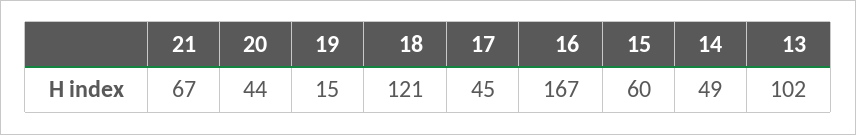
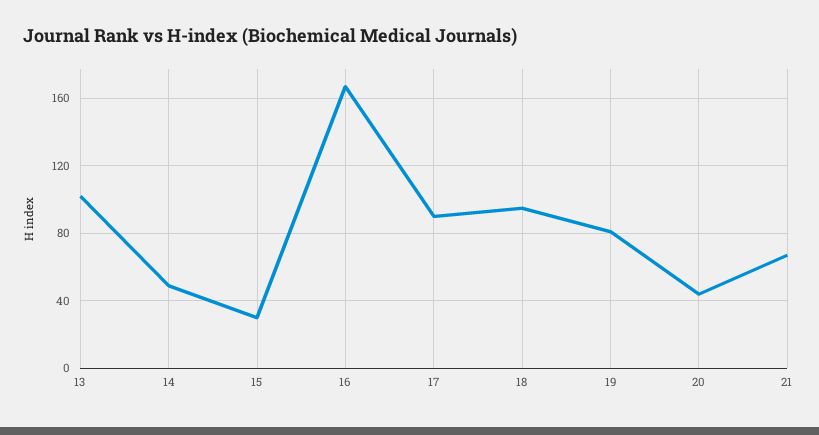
  {
    "21": 67,
    "20": 44,
-   "19": 15,
+   "19": 80,
-   "18": 121,
+   "18": 95,
-   "17": 45,
+   "17": 90,
    "16": 167,
-   "15": 60,
+   "15": 30,
    "14": 49,
    "13": 102
  }

